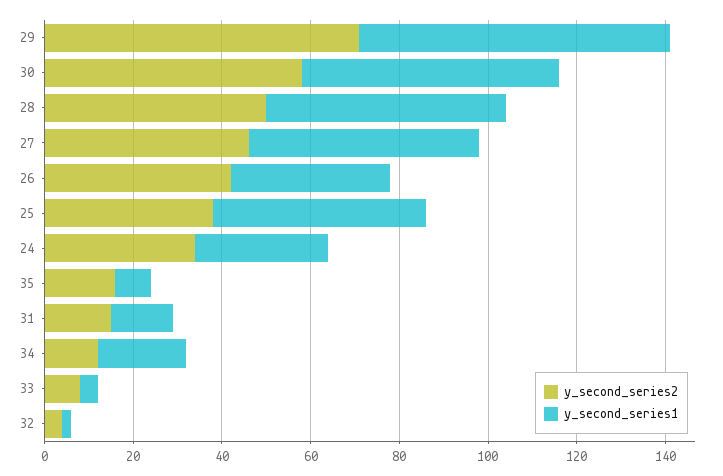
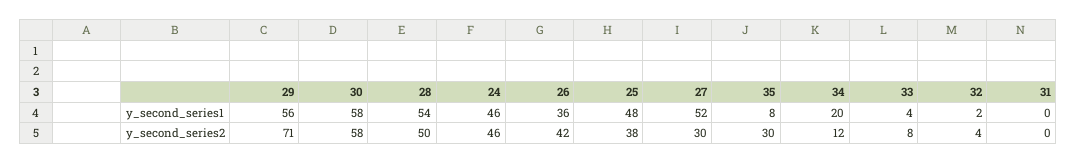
  {
    "y_second_series2": {
      "29": 71,
      "30": 58,
      "28": 50,
-     "27": 45,
+     "27": 30,
      "26": 42,
      "25": 38,
-     "24": 35,
+     "24": 46,
-     "35": 15,
+     "35": 30,
-     "31": 15,
+     "31": 0,
      "34": 12,
      "33": 8,
      "32": 4
    },
    "y_second_series1": {
-     "29": 70,
+     "29": 56,
      "30": 58,
      "28": 54,
      "27": 52,
      "26": 36,
      "25": 48,
-     "24": 30,
+     "24": 46,
      "35": 8,
-     "31": 15,
+     "31": 0,
      "34": 20,
      "33": 4,
      "32": 2
    }
  }

